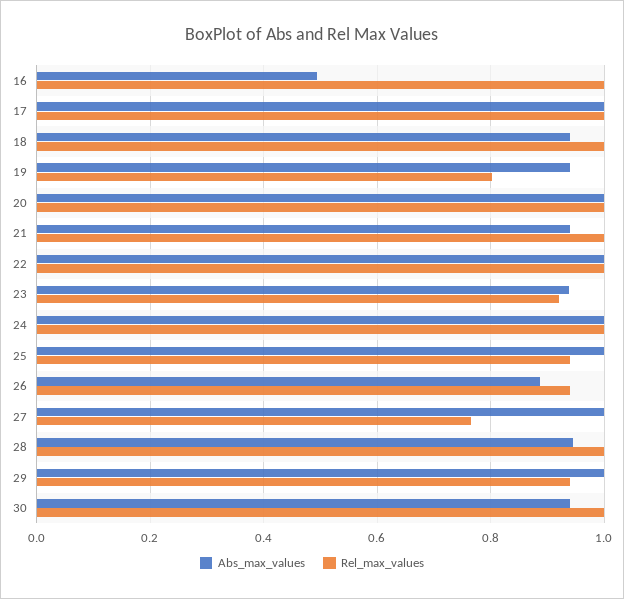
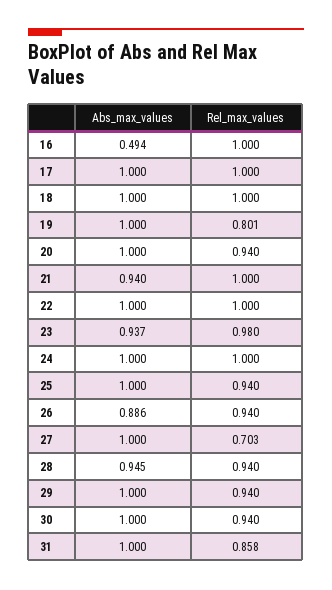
  {
    "Abs_max_values": {
      "16": 0.494,
      "17": 1,
-     "18": 0.94,
+     "18": 1,
-     "19": 0.94,
+     "19": 1,
      "20": 1,
      "21": 0.94,
      "22": 1,
      "23": 0.937,
      "24": 1,
      "25": 1,
      "26": 0.886,
      "27": 1,
      "28": 0.945,
      "29": 1,
-     "30": 0.94
+     "30": 1,
+     "31": 1
    },
    "Rel_max_values": {
      "16": 1,
      "17": 1,
      "18": 1,
      "19": 0.801,
-     "20": 1,
+     "20": 0.94,
      "21": 1,
      "22": 1,
-     "23": 0.92,
+     "23": 0.98,
      "24": 1,
      "25": 0.94,
      "26": 0.94,
-     "27": 0.76,
+     "27": 0.703,
-     "28": 1,
+     "28": 0.94,
      "29": 0.94,
-     "30": 1
+     "30": 0.94,
+     "31": 0.858
    }
  }

